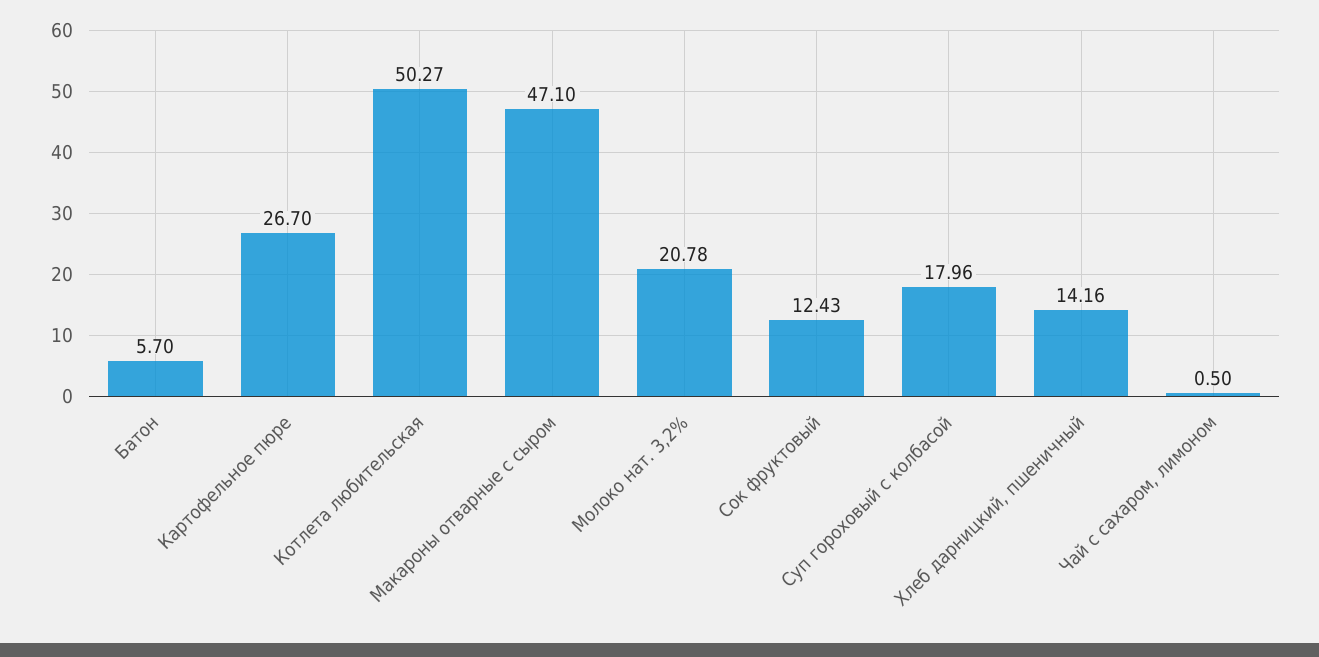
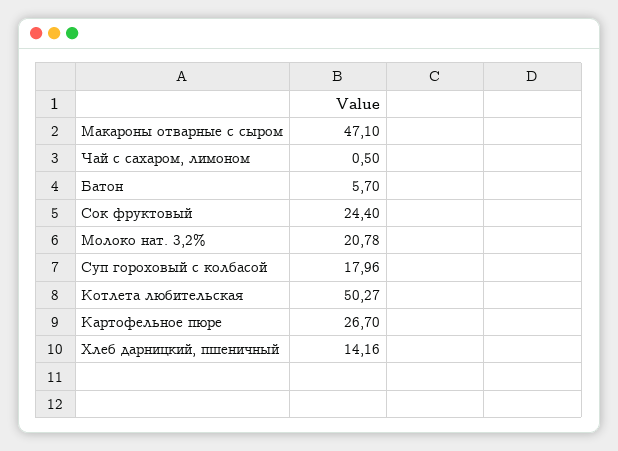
  {
    "Батон": 5.7,
    "Картофельное пюре": 26.7,
    "Котлета любительская": 50.27,
    "Макароны отварные с сыром": 47.1,
    "Молоко нат. 3,2%": 20.78,
-   "Сок фруктовый": 12.43,
+   "Сок фруктовый": 24.4,
    "Суп гороховый с колбасой": 17.96,
    "Хлеб дарницкий, пшеничный": 14.16,
    "Чай с сахаром, лимоном": 0.5
  }

